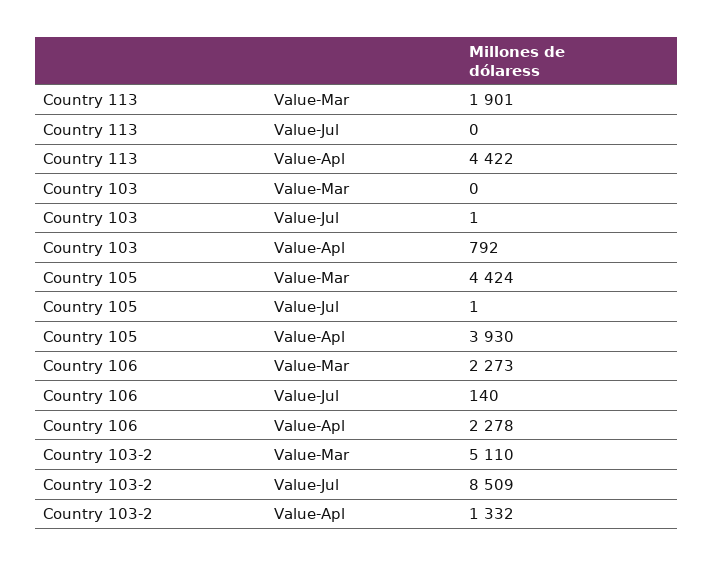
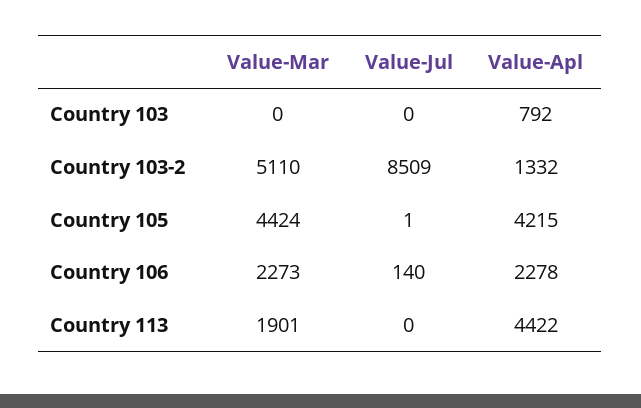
  {
    "Country 113": {
      "Value-Mar": 1901,
      "Value-Jul": 0,
      "Value-Apl": 4422
    },
    "Country 103": {
      "Value-Mar": 0,
-     "Value-Jul": 1,
+     "Value-Jul": 0,
      "Value-Apl": 792
    },
    "Country 105": {
      "Value-Mar": 4424,
      "Value-Jul": 1,
-     "Value-Apl": 3930
+     "Value-Apl": 4215
    },
    "Country 106": {
      "Value-Mar": 2273,
      "Value-Jul": 140,
      "Value-Apl": 2278
    },
    "Country 103-2": {
      "Value-Mar": 5110,
      "Value-Jul": 8509,
      "Value-Apl": 1332
    }
  }

